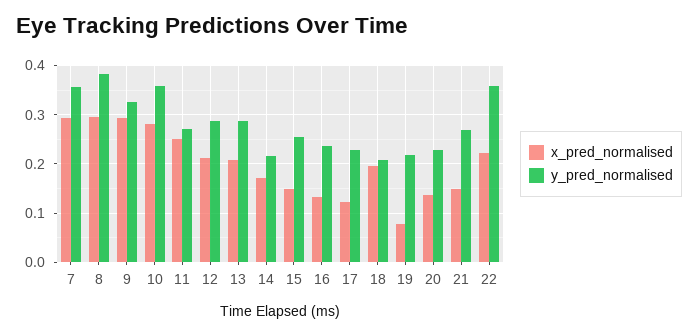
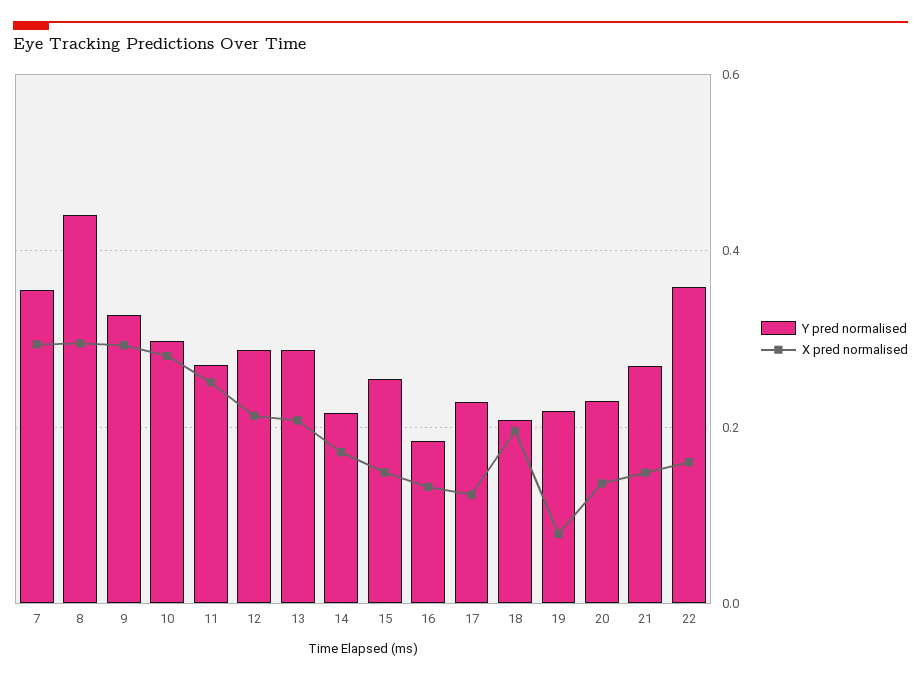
  {
    "x_pred_normalised": {
      "7": 0.3,
      "8": 0.3,
      "9": 0.3,
      "10": 0.28,
      "11": 0.26,
      "12": 0.22,
      "13": 0.2,
      "14": 0.18,
      "15": 0.14,
      "16": 0.14,
      "17": 0.12,
      "18": 0.2,
      "19": 0.08,
      "20": 0.14,
      "21": 0.14,
-     "22": 0.22
+     "22": 0.16
    },
    "y_pred_normalised": {
      "7": 0.36,
-     "8": 0.38,
+     "8": 0.44,
      "9": 0.32,
-     "10": 0.36,
+     "10": 0.3,
      "11": 0.28,
      "12": 0.28,
      "13": 0.28,
      "14": 0.22,
      "15": 0.26,
-     "16": 0.24,
+     "16": 0.18,
      "17": 0.22,
      "18": 0.2,
      "19": 0.22,
      "20": 0.22,
      "21": 0.26,
      "22": 0.36
    }
  }

